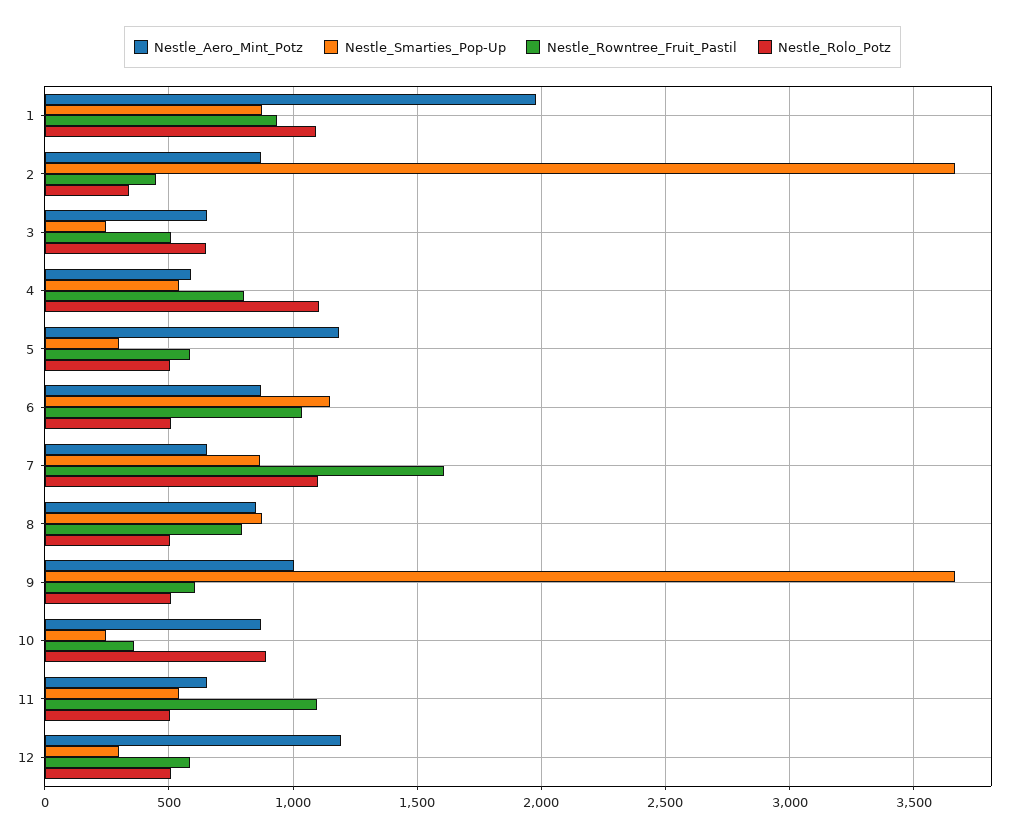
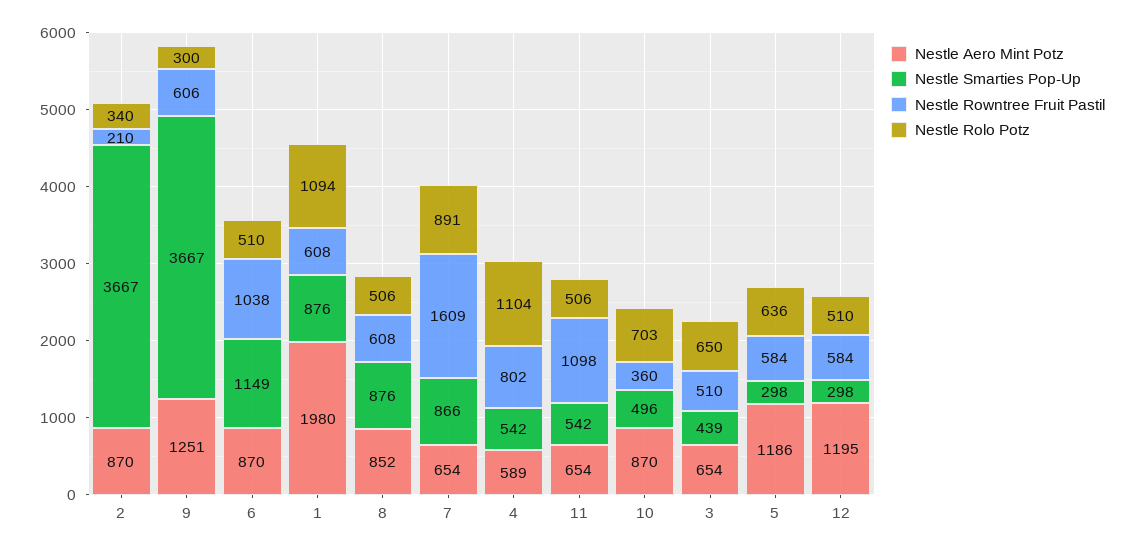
  {
    "Nestle_Aero_Mint_Potz": {
      "1": 1980,
      "2": 870,
      "3": 654,
      "4": 589,
      "5": 1186,
      "6": 870,
      "7": 654,
      "8": 852,
-     "9": 1000,
+     "9": 1251,
      "10": 870,
      "11": 654,
      "12": 1195
    },
    "Nestle_Smarties_Pop-Up": {
      "1": 876,
      "2": 3667,
-     "3": 250,
+     "3": 439,
      "4": 542,
      "5": 298,
      "6": 1149,
      "7": 866,
      "8": 876,
      "9": 3667,
-     "10": 250,
+     "10": 496,
      "11": 542,
      "12": 298
    },
    "Nestle_Rowntree_Fruit_Pastil": {
-     "1": 950,
+     "1": 608,
-     "2": 450,
+     "2": 210,
      "3": 510,
      "4": 802,
      "5": 584,
      "6": 1038,
      "7": 1609,
-     "8": 800,
+     "8": 608,
      "9": 606,
      "10": 360,
      "11": 1098,
      "12": 584
    },
    "Nestle_Rolo_Potz": {
      "1": 1094,
      "2": 340,
      "3": 650,
      "4": 1104,
-     "5": 500,
+     "5": 636,
      "6": 510,
-     "7": 1100,
+     "7": 891,
      "8": 506,
-     "9": 500,
+     "9": 300,
-     "10": 900,
+     "10": 703,
      "11": 506,
      "12": 510
    }
  }

